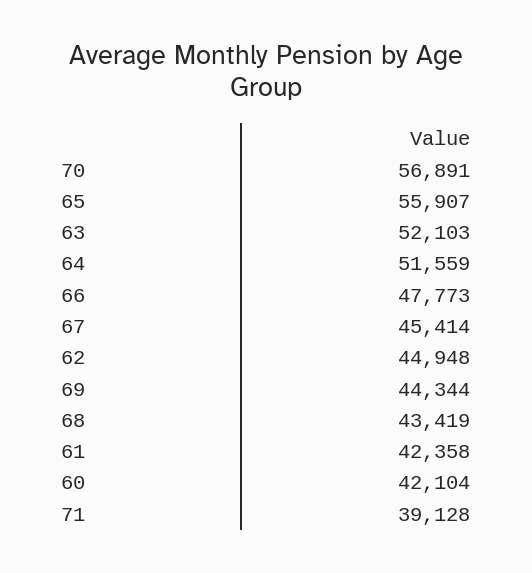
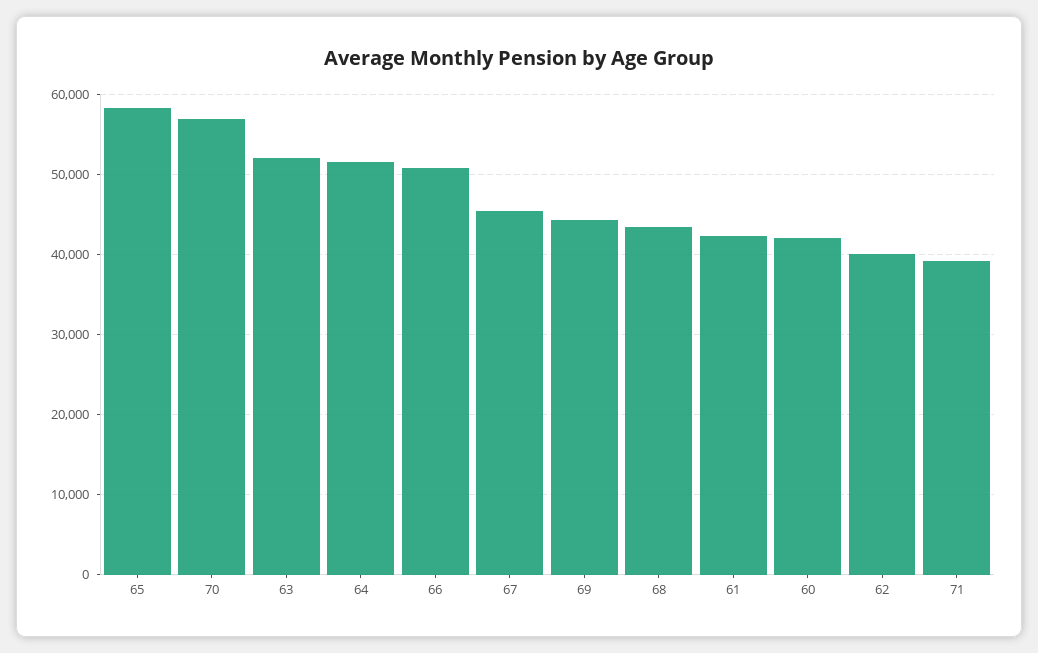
  {
    "70": 56891,
-   "65": 55907,
+   "65": 58000,
    "63": 52103,
    "64": 51559,
-   "66": 47773,
+   "66": 51000,
    "67": 45414,
-   "62": 44948,
+   "62": 40000,
    "69": 44344,
    "68": 43419,
    "61": 42358,
    "60": 42104,
    "71": 39128
  }

